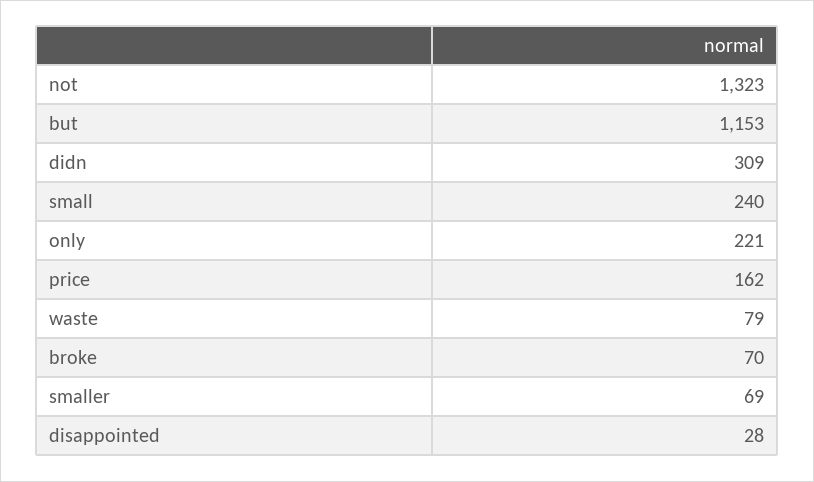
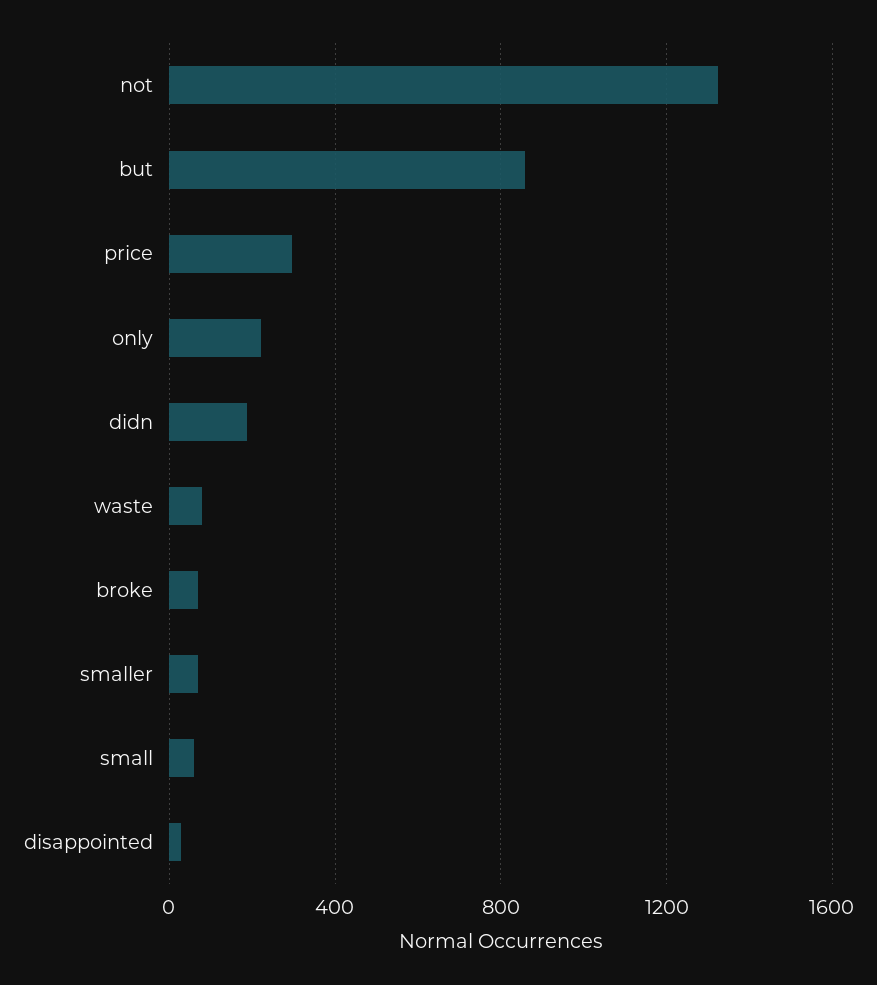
  {
    "not": 1323,
-   "but": 1153,
+   "but": 850,
-   "didn": 309,
+   "didn": 200,
-   "small": 240,
+   "small": 50,
    "only": 221,
-   "price": 162,
+   "price": 300,
    "waste": 79,
    "broke": 70,
    "smaller": 69,
    "disappointed": 28
  }

